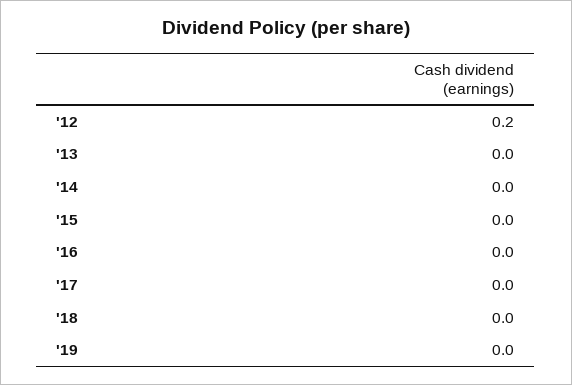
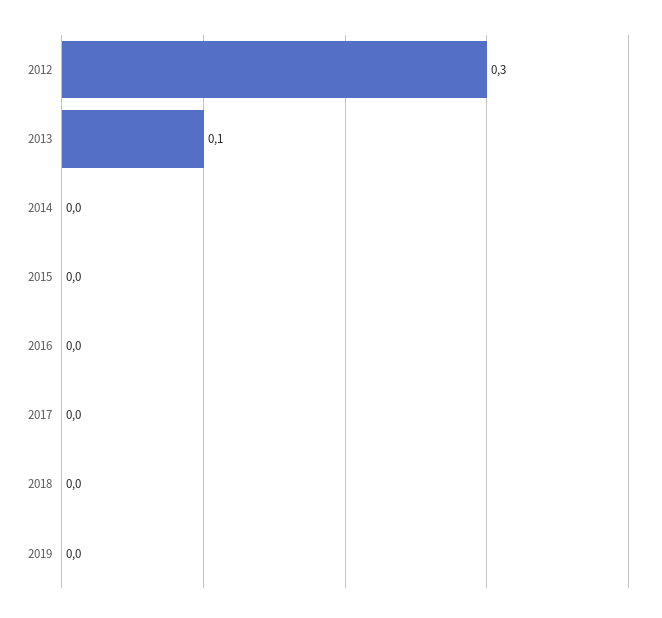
  {
-   "'12": 0.2,
+   "'12": 0.3,
-   "'13": 0,
+   "'13": 0.1,
    "'14": 0,
    "'15": 0,
    "'16": 0,
    "'17": 0,
    "'18": 0,
    "'19": 0
  }

